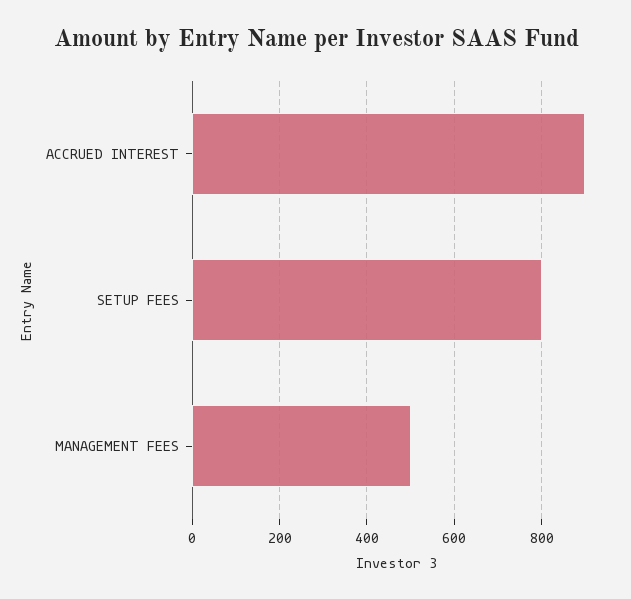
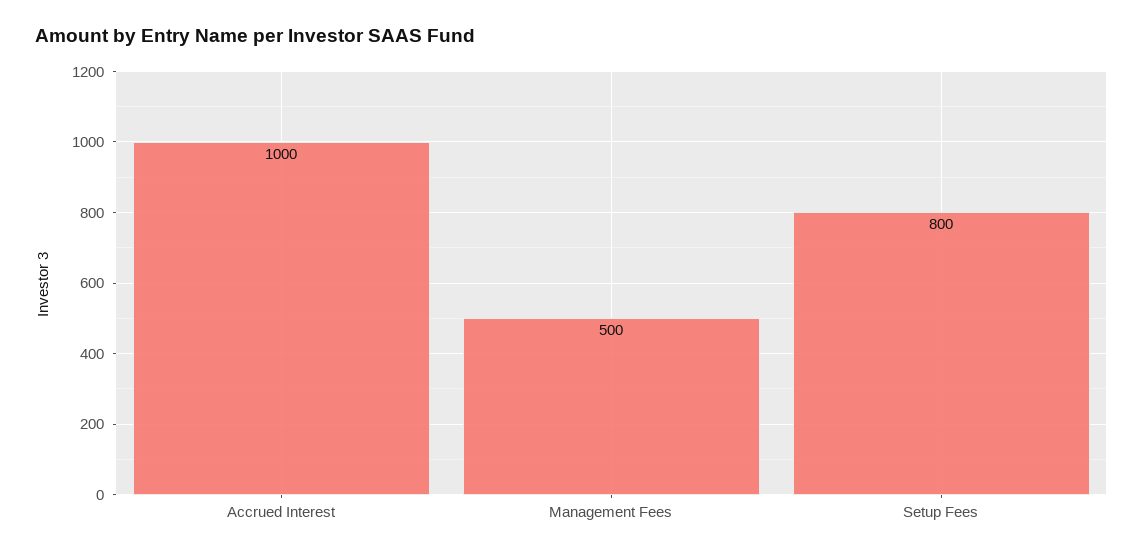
  {
-   "ACCRUED INTEREST": 900,
+   "ACCRUED INTEREST": 1000,
    "SETUP FEES": 800,
    "MANAGEMENT FEES": 500
  }

